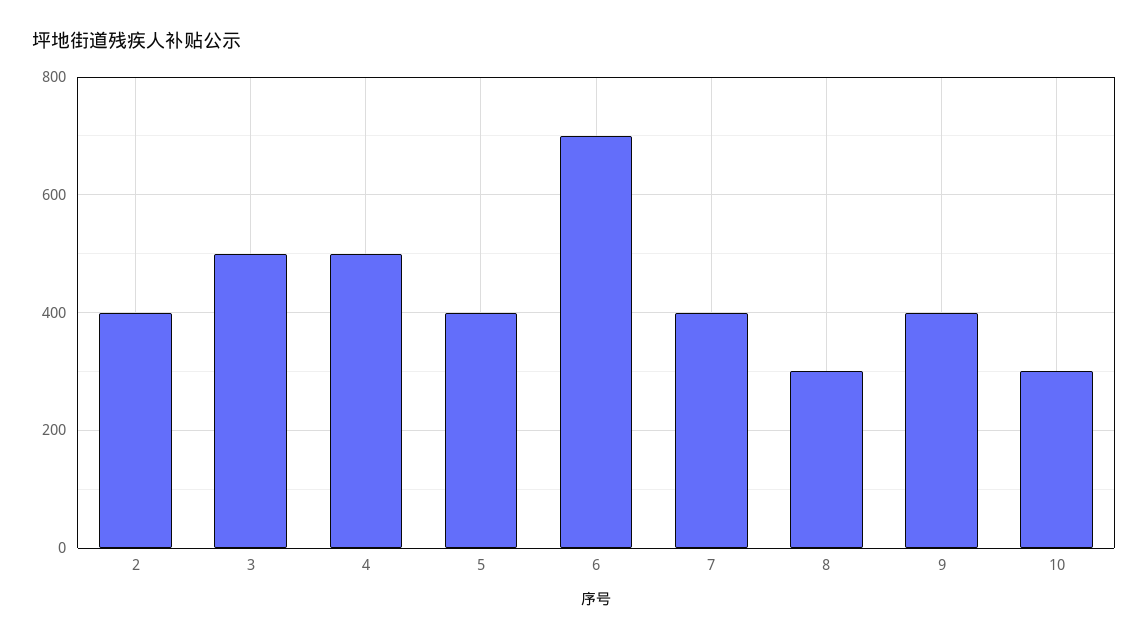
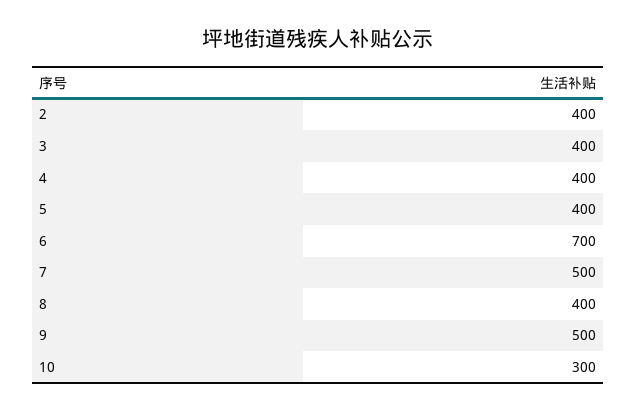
  {
    "2": 400,
-   "3": 500,
+   "3": 400,
-   "4": 500,
+   "4": 400,
    "5": 400,
    "6": 700,
-   "7": 400,
+   "7": 500,
-   "8": 300,
+   "8": 400,
-   "9": 400,
+   "9": 500,
    "10": 300
  }

